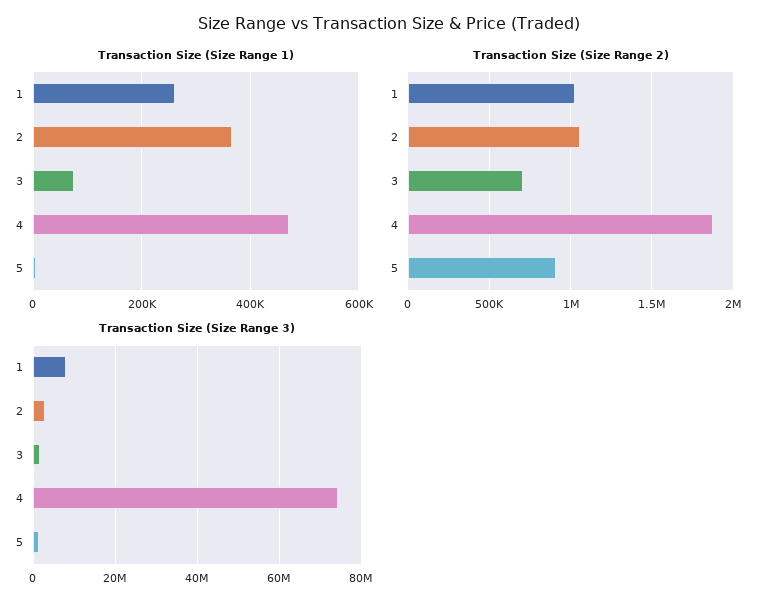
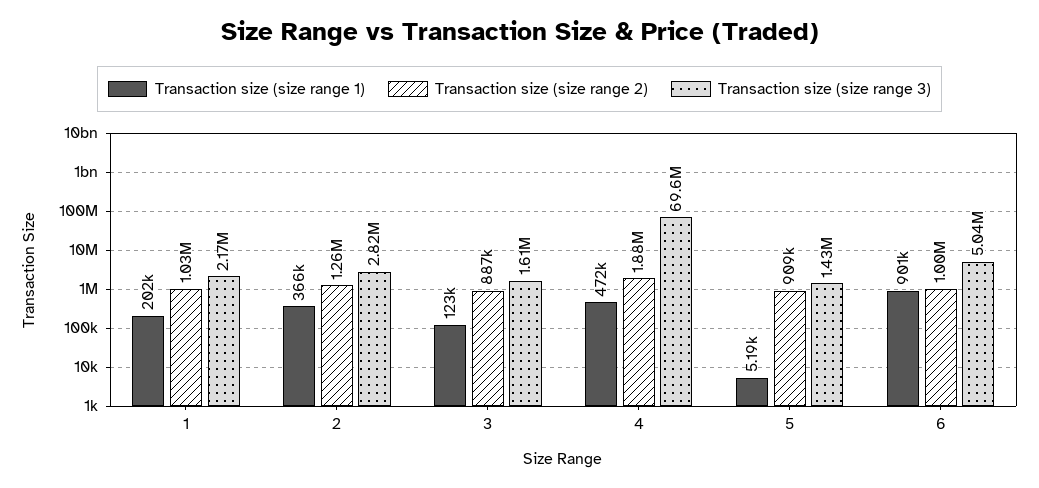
  {
    "Transaction Size (Size Range 1)": {
-     "1": 260000,
+     "1": 202000,
      "2": 366000,
-     "3": 80000,
+     "3": 123000,
      "4": 472000,
-     "5": 5190
+     "5": 5190,
+     "6": 901000
    },
    "Transaction Size (Size Range 2)": {
      "1": 1030000,
-     "2": 1050000,
+     "2": 1260000,
-     "3": 700000,
+     "3": 887000,
      "4": 1880000,
-     "5": 909000
+     "5": 909000,
+     "6": 1000000
    },
    "Transaction Size (Size Range 3)": {
-     "1": 8000000,
+     "1": 2170000,
      "2": 2820000,
      "3": 1610000,
-     "4": 74000000,
+     "4": 69600000,
-     "5": 1430000
+     "5": 1430000,
+     "6": 5040000
    }
  }

